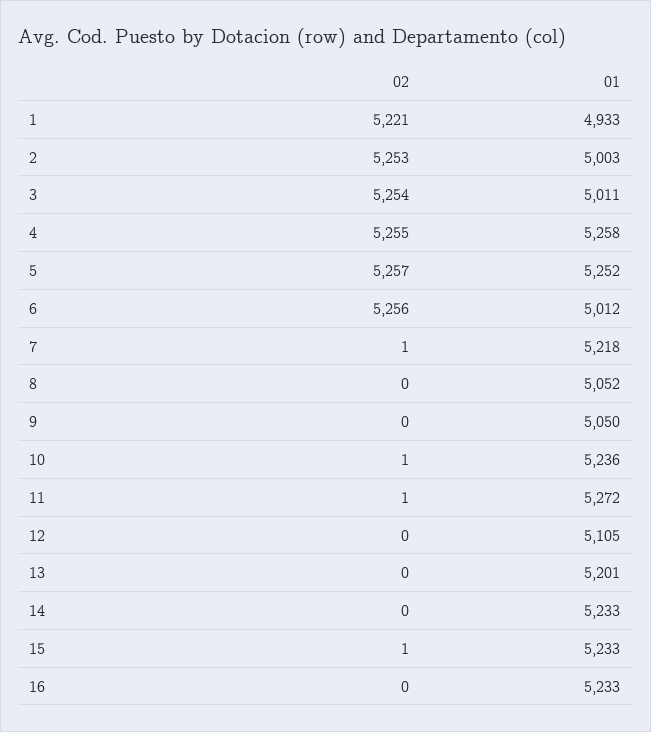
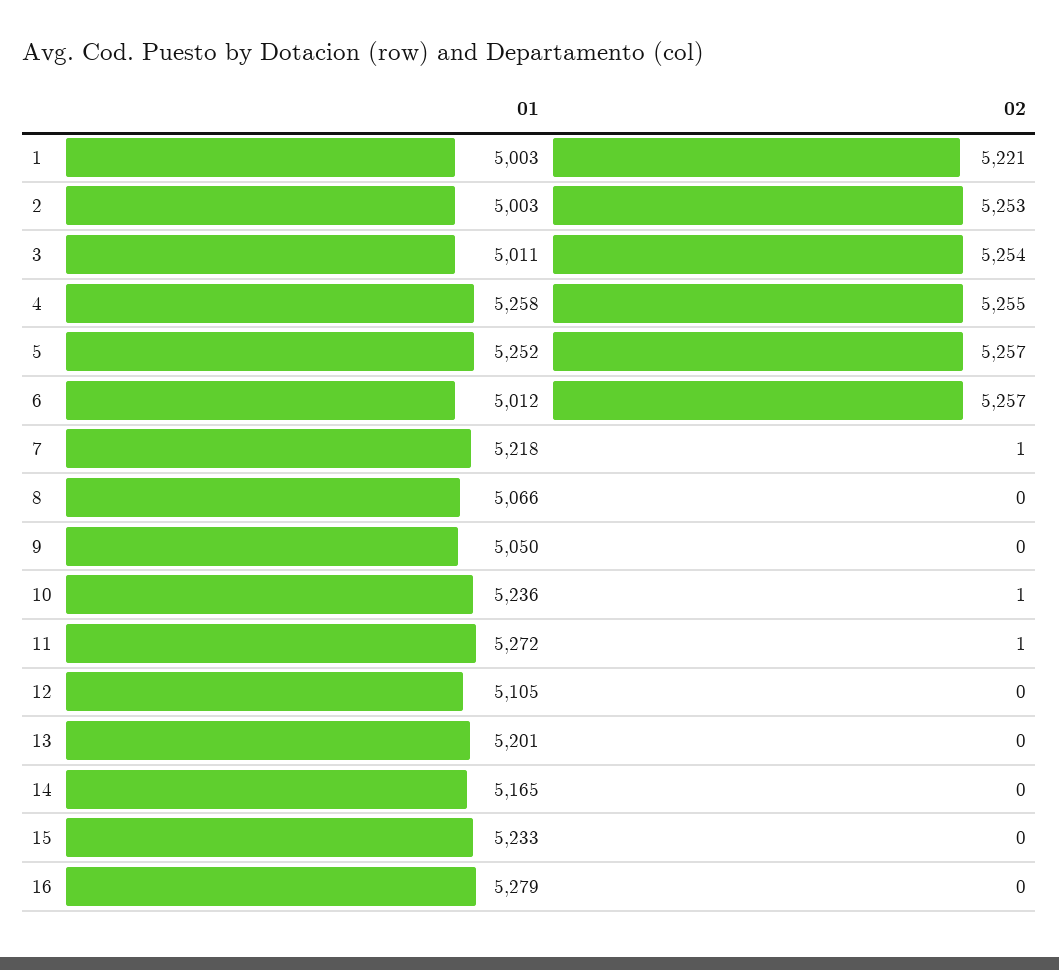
  {
    "02": {
      "1": 5221,
      "2": 5253,
      "3": 5254,
      "4": 5255,
      "5": 5257,
-     "6": 5256,
+     "6": 5257,
      "7": 1,
      "8": 0,
      "9": 0,
      "10": 1,
      "11": 1,
      "12": 0,
      "13": 0,
      "14": 0,
-     "15": 1,
+     "15": 0,
      "16": 0
    },
    "01": {
-     "1": 4933,
+     "1": 5003,
      "2": 5003,
      "3": 5011,
      "4": 5258,
      "5": 5252,
      "6": 5012,
      "7": 5218,
-     "8": 5052,
+     "8": 5066,
      "9": 5050,
      "10": 5236,
      "11": 5272,
      "12": 5105,
      "13": 5201,
-     "14": 5233,
+     "14": 5165,
      "15": 5233,
-     "16": 5233
+     "16": 5279
    }
  }

